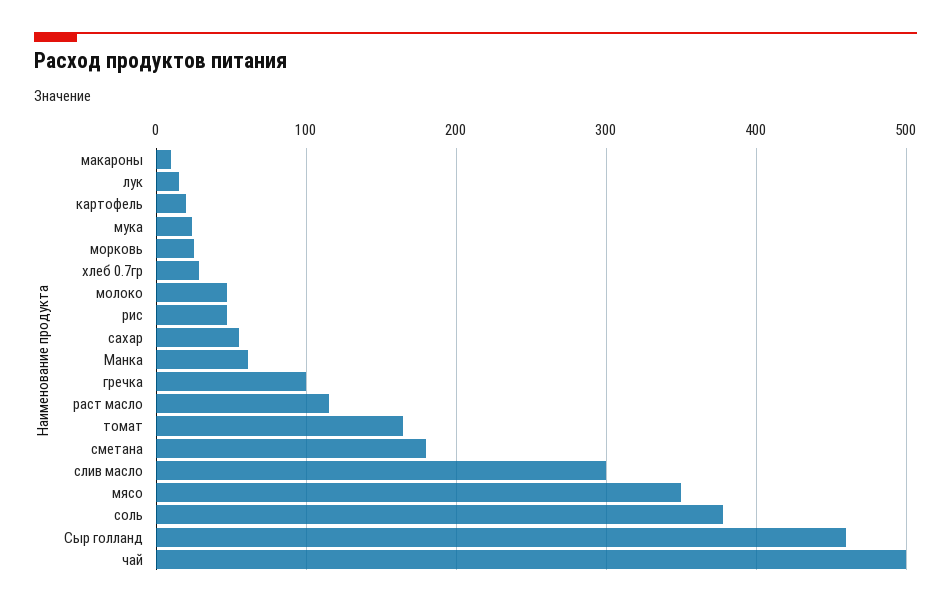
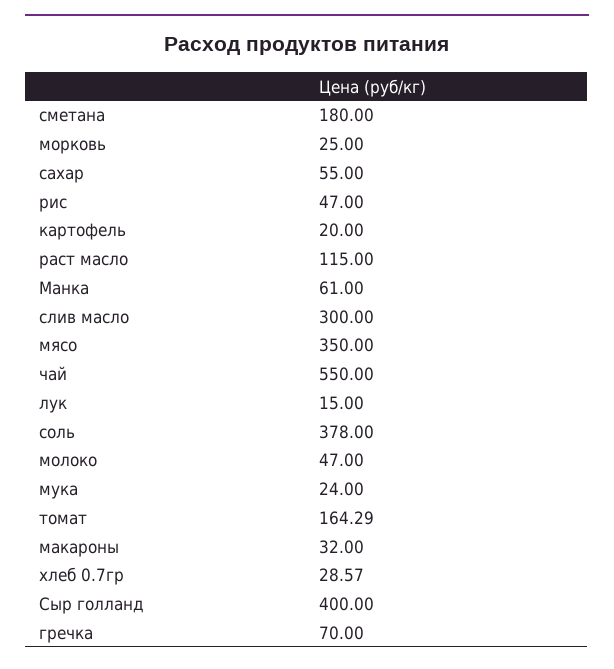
  {
-   "макароны": 10,
+   "макароны": 32,
    "лук": 15,
    "картофель": 20,
    "мука": 24,
    "морковь": 25,
    "хлеб 0.7гр": 28.57,
    "молоко": 47,
    "рис": 47,
    "сахар": 55,
    "Манка": 61,
-   "гречка": 100,
+   "гречка": 70,
    "раст масло": 115,
    "томат": 164.29,
    "сметана": 180,
    "слив масло": 300,
    "мясо": 350,
    "соль": 378,
-   "Сыр голланд": 460,
+   "Сыр голланд": 400,
-   "чай": 500
+   "чай": 550
  }

